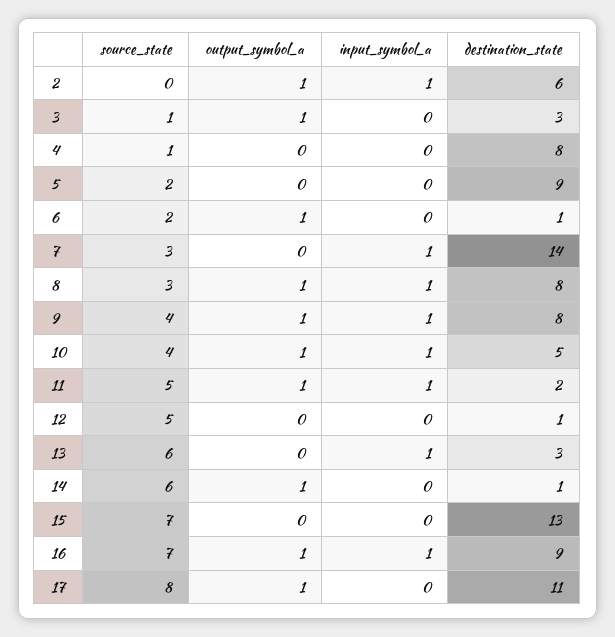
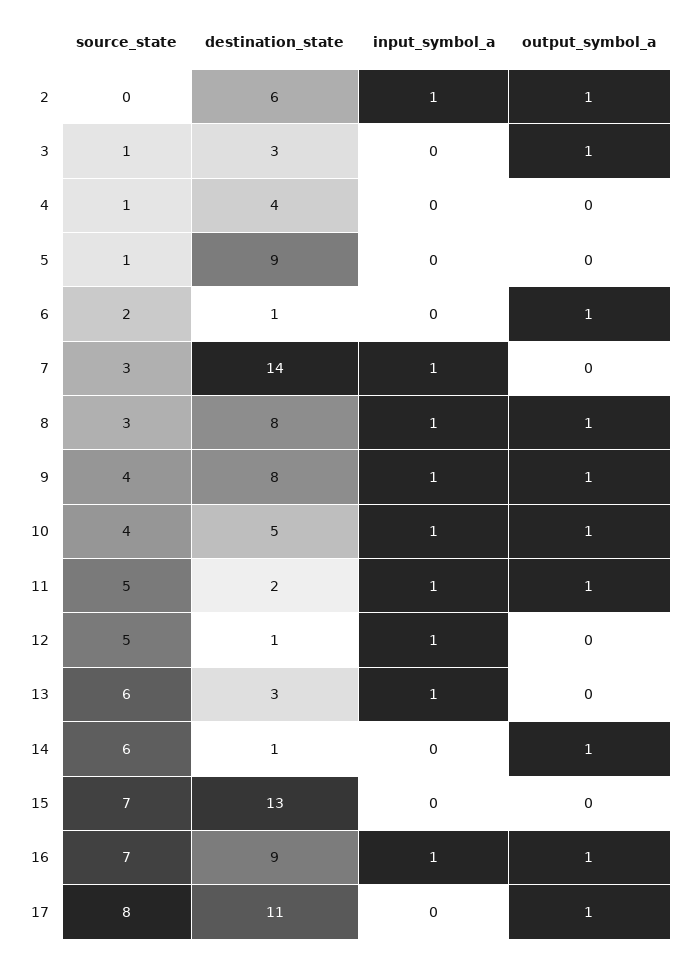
  {
    "source_state": {
      "2": 0,
      "3": 1,
      "4": 1,
-     "5": 2,
+     "5": 1,
      "6": 2,
      "7": 3,
      "8": 3,
      "9": 4,
      "10": 4,
      "11": 5,
      "12": 5,
      "13": 6,
      "14": 6,
      "15": 7,
      "16": 7,
      "17": 8
    },
    "output_symbol_a": {
      "2": 1,
      "3": 1,
      "4": 0,
      "5": 0,
      "6": 1,
      "7": 0,
      "8": 1,
      "9": 1,
      "10": 1,
      "11": 1,
      "12": 0,
      "13": 0,
      "14": 1,
      "15": 0,
      "16": 1,
      "17": 1
    },
    "input_symbol_a": {
      "2": 1,
      "3": 0,
      "4": 0,
      "5": 0,
      "6": 0,
      "7": 1,
      "8": 1,
      "9": 1,
      "10": 1,
      "11": 1,
-     "12": 0,
+     "12": 1,
      "13": 1,
      "14": 0,
      "15": 0,
      "16": 1,
      "17": 0
    },
    "destination_state": {
      "2": 6,
      "3": 3,
-     "4": 8,
+     "4": 4,
      "5": 9,
      "6": 1,
      "7": 14,
      "8": 8,
      "9": 8,
      "10": 5,
      "11": 2,
      "12": 1,
      "13": 3,
      "14": 1,
      "15": 13,
      "16": 9,
      "17": 11
    }
  }

